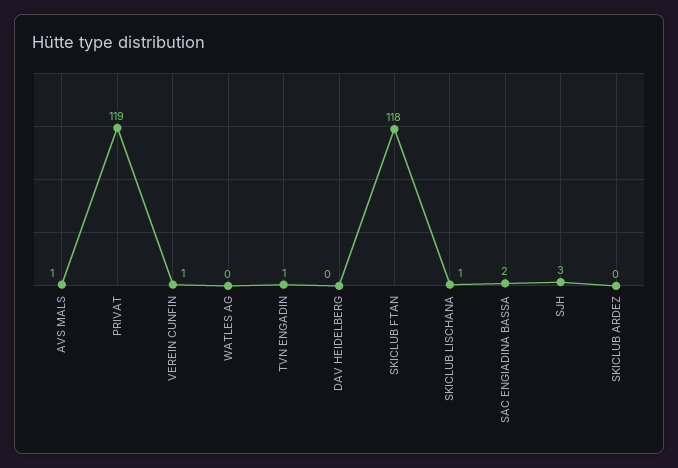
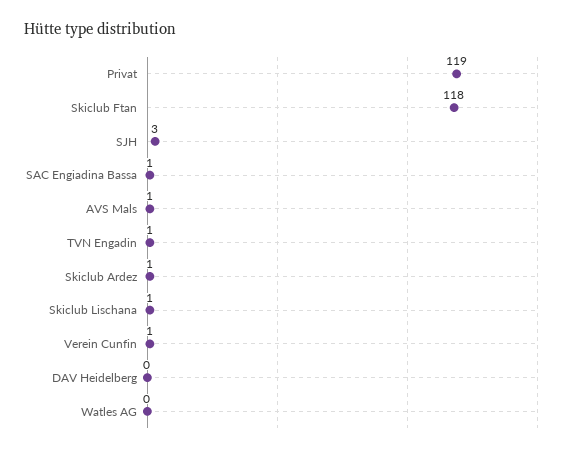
  {
    "AVS MALS": 1,
    "PRIVAT": 119,
    "VEREIN CUNFIN": 1,
    "WATLES AG": 0,
    "TVN ENGADIN": 1,
    "DAV HEIDELBERG": 0,
    "SKICLUB FTAN": 118,
    "SKICLUB LISCHANA": 1,
-   "SAC ENGIADINA BASSA": 2,
+   "SAC ENGIADINA BASSA": 1,
    "SJH": 3,
-   "SKICLUB ARDEZ": 0
+   "SKICLUB ARDEZ": 1
  }

